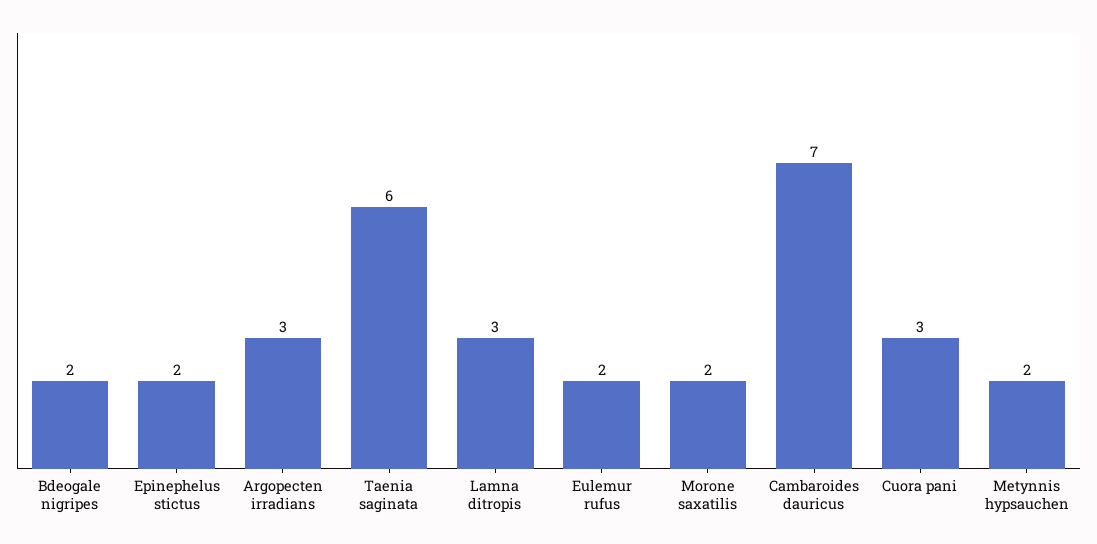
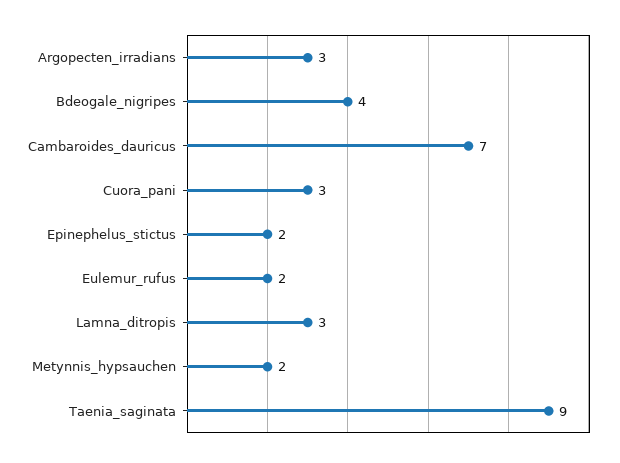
  {
-   "Bdeogale nigripes": 2,
+   "Bdeogale nigripes": 4,
    "Epinephelus stictus": 2,
    "Argopecten irradians": 3,
-   "Taenia saginata": 6,
+   "Taenia saginata": 9,
    "Lamna ditropis": 3,
    "Eulemur rufus": 2,
-   "Morone saxatilis": 2,
    "Cambaroides dauricus": 7,
    "Cuora pani": 3,
    "Metynnis hypsauchen": 2
  }

